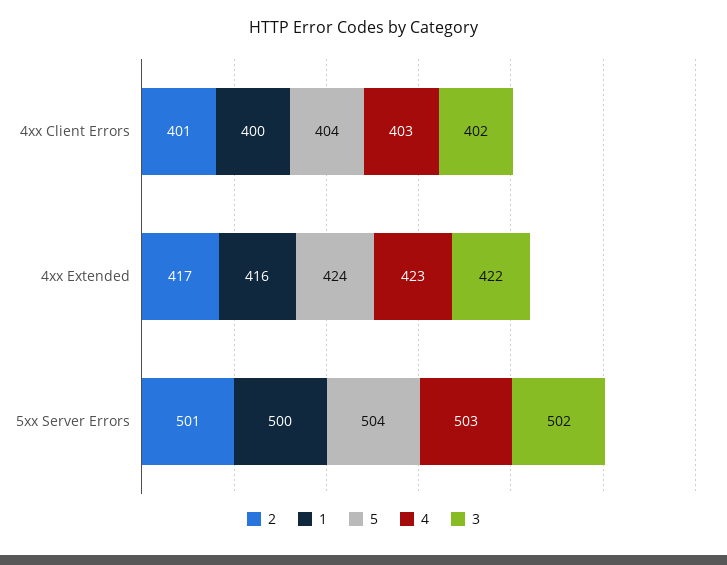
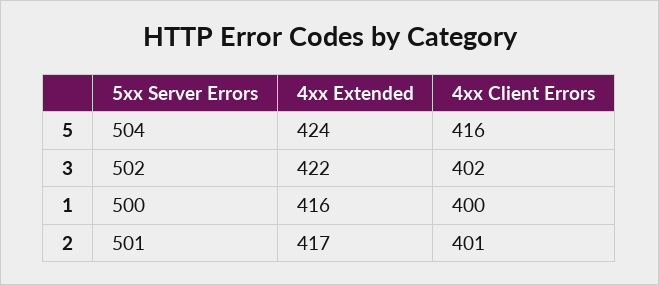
  {
    "2": {
      "4xx Client Errors": 401,
      "4xx Extended": 417,
      "5xx Server Errors": 501
    },
    "1": {
      "4xx Client Errors": 400,
      "4xx Extended": 416,
      "5xx Server Errors": 500
    },
    "5": {
-     "4xx Client Errors": 404,
+     "4xx Client Errors": 416,
      "4xx Extended": 424,
      "5xx Server Errors": 504
    },
-   "4": {
-     "4xx Client Errors": 403,
-     "4xx Extended": 423,
-     "5xx Server Errors": 503
-   },
    "3": {
      "4xx Client Errors": 402,
      "4xx Extended": 422,
      "5xx Server Errors": 502
    }
  }

